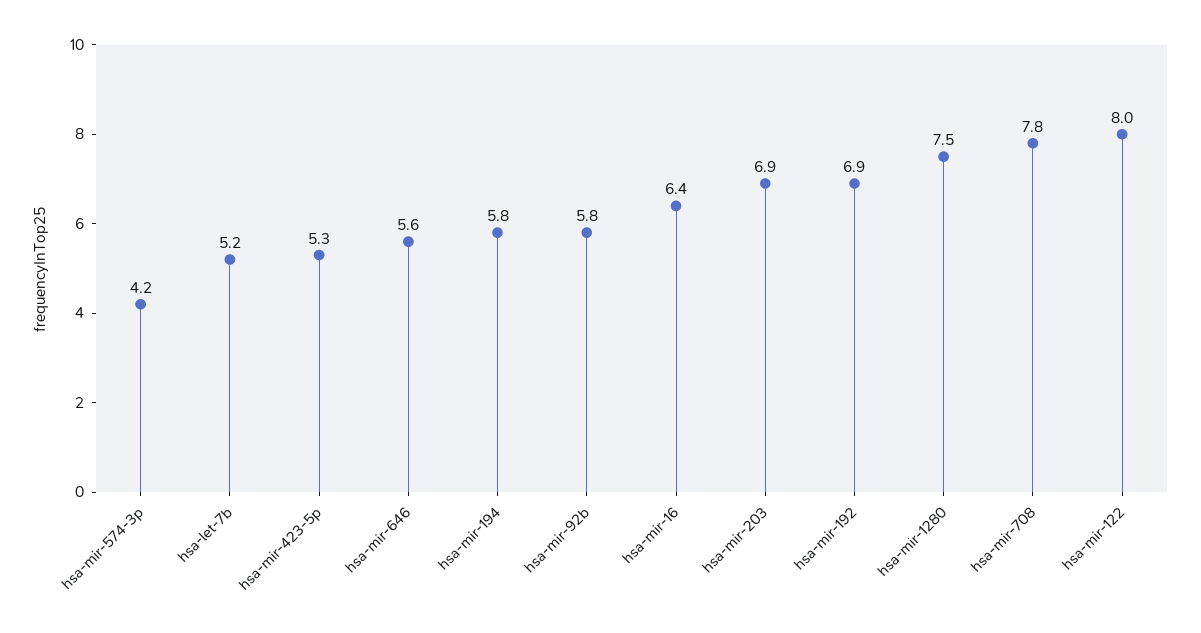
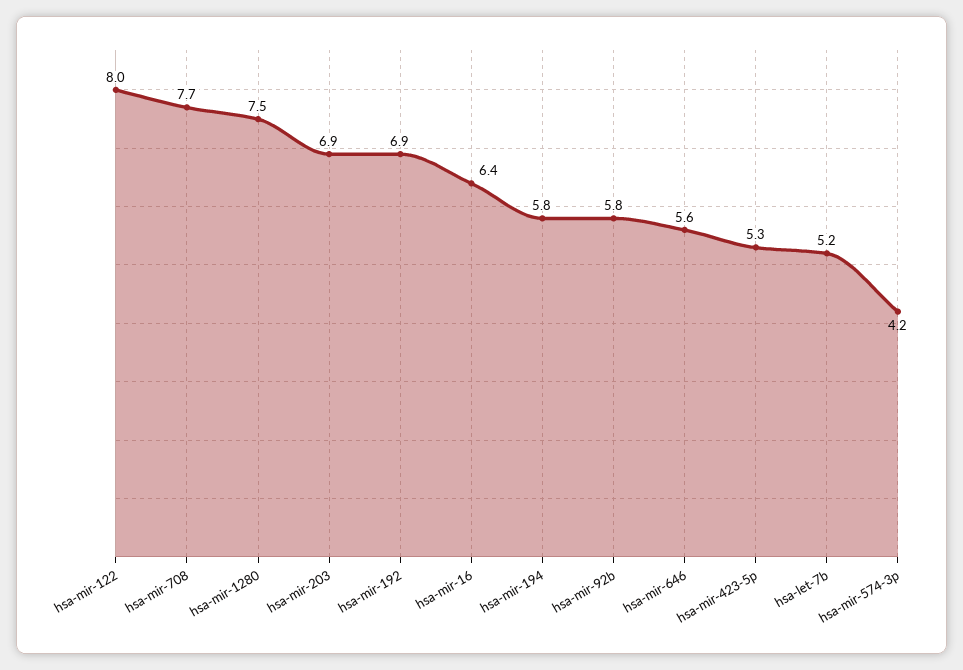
  {
    "hsa-mir-574-3p": 4.2,
    "hsa-let-7b": 5.2,
    "hsa-mir-423-5p": 5.3,
    "hsa-mir-646": 5.6,
    "hsa-mir-194": 5.8,
    "hsa-mir-92b": 5.8,
    "hsa-mir-16": 6.4,
    "hsa-mir-203": 6.9,
    "hsa-mir-192": 6.9,
    "hsa-mir-1280": 7.5,
-   "hsa-mir-708": 7.8,
+   "hsa-mir-708": 7.7,
    "hsa-mir-122": 8
  }

